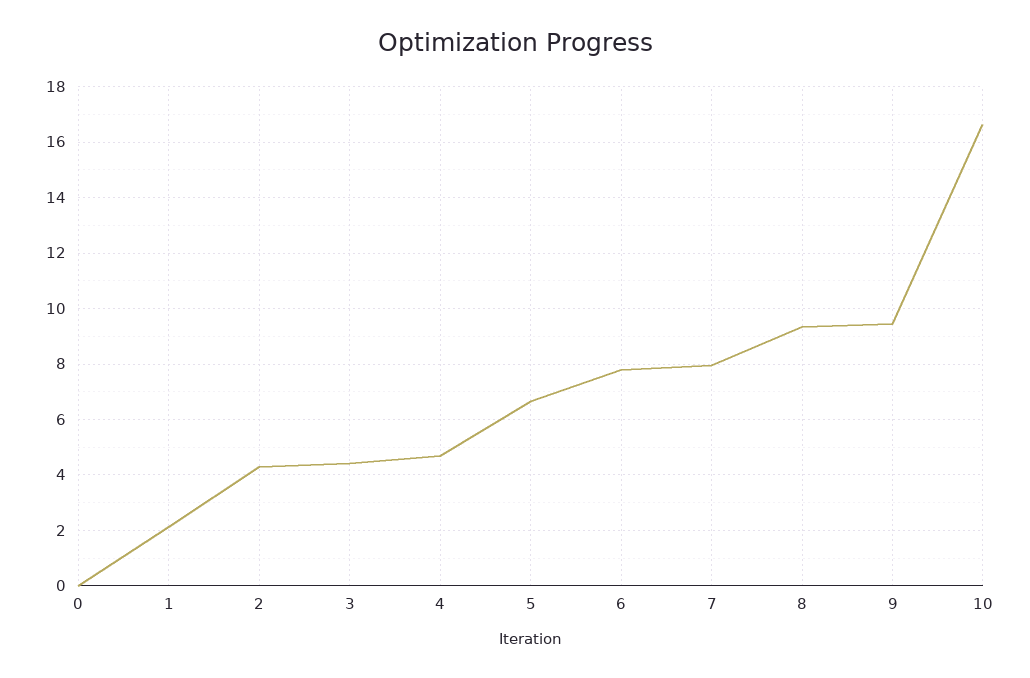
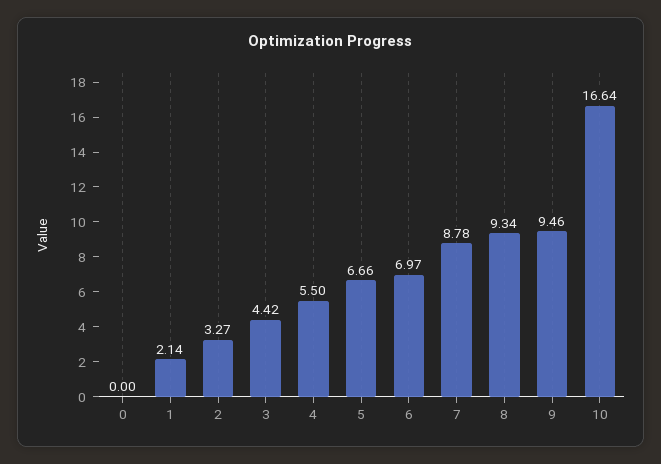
  {
    "0": 0,
    "1": 2.14,
-   "2": 4.25,
+   "2": 3.27,
    "3": 4.42,
-   "4": 4.75,
+   "4": 5.5,
    "5": 6.66,
-   "6": 7.75,
+   "6": 6.97,
-   "7": 8,
+   "7": 8.78,
    "8": 9.34,
    "9": 9.46,
    "10": 16.64
  }

